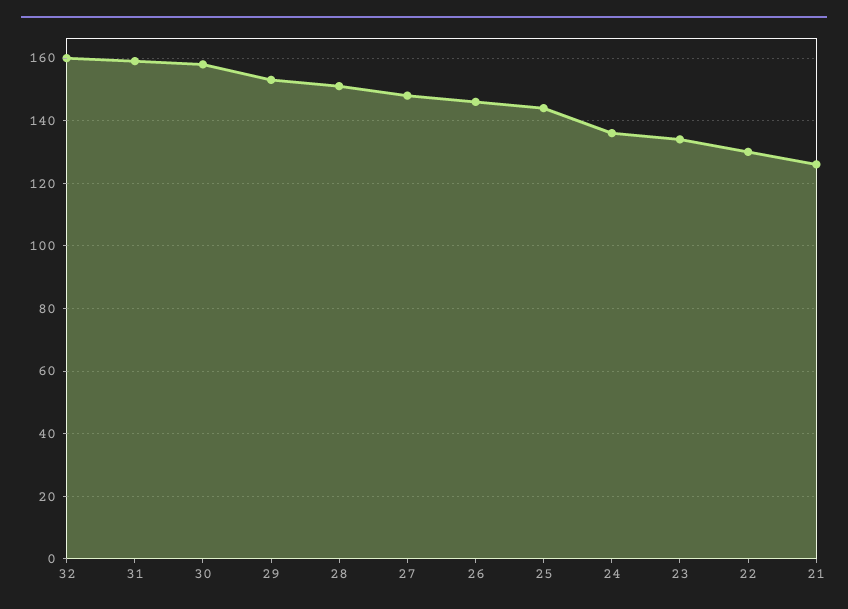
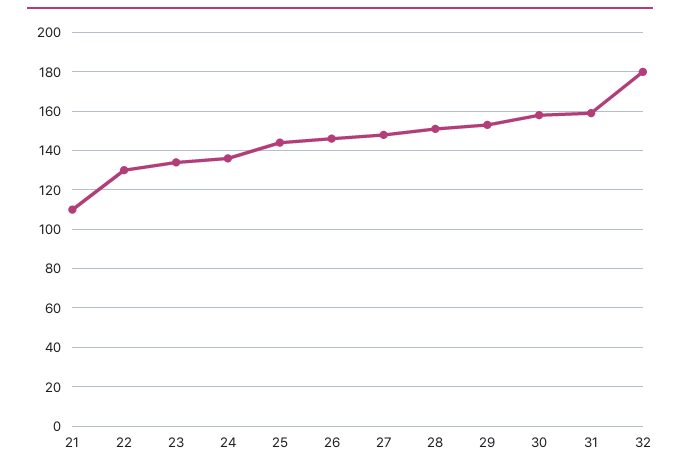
  {
-   "32": 160,
+   "32": 180,
    "31": 160,
    "30": 160,
    "29": 155,
    "28": 150,
    "27": 150,
    "26": 145,
    "25": 145,
    "24": 135,
    "23": 135,
    "22": 130,
-   "21": 125
+   "21": 110
  }

